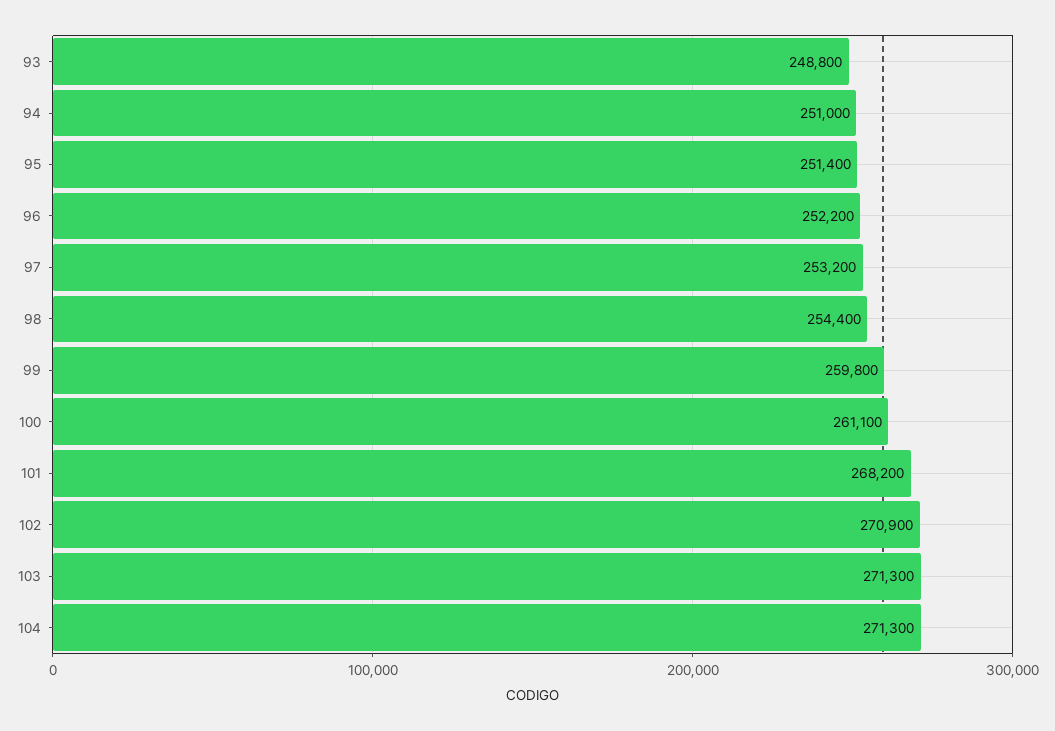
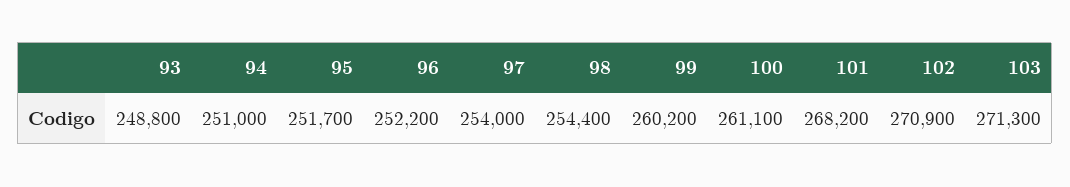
  {
    "93": 248800,
    "94": 251000,
-   "95": 251400,
+   "95": 251700,
    "96": 252200,
-   "97": 253200,
+   "97": 254000,
    "98": 254400,
-   "99": 259800,
+   "99": 260200,
    "100": 261100,
    "101": 268200,
    "102": 270900,
-   "103": 271300,
+   "103": 271300
-   "104": 271300
  }

